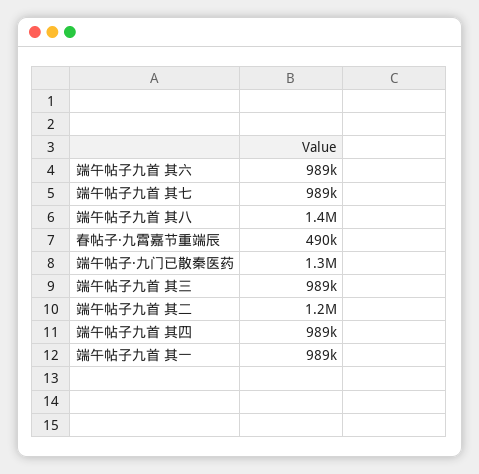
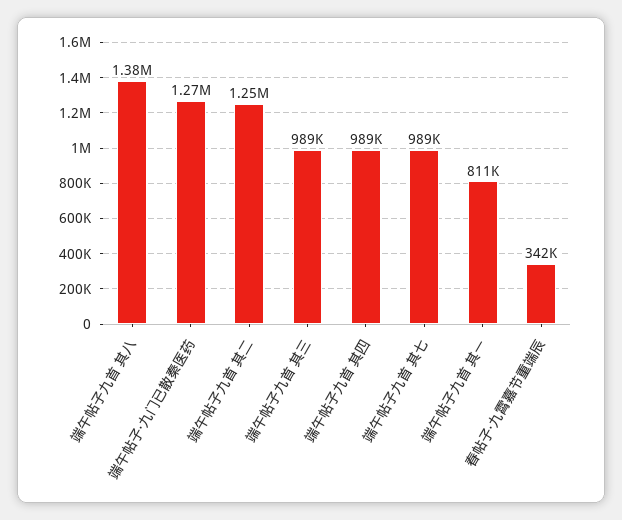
  {
-   "端午帖子九首 其六": 989000,
    "端午帖子九首 其七": 989000,
    "端午帖子九首 其八": 1380000,
-   "春帖子·九霄嘉节重端辰": 490000,
+   "春帖子·九霄嘉节重端辰": 342000,
    "端午帖子·九门已散秦医药": 1270000,
    "端午帖子九首 其三": 989000,
    "端午帖子九首 其二": 1250000,
    "端午帖子九首 其四": 989000,
-   "端午帖子九首 其一": 989000
+   "端午帖子九首 其一": 811000
  }

